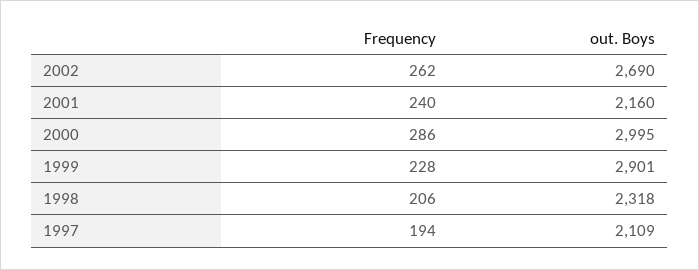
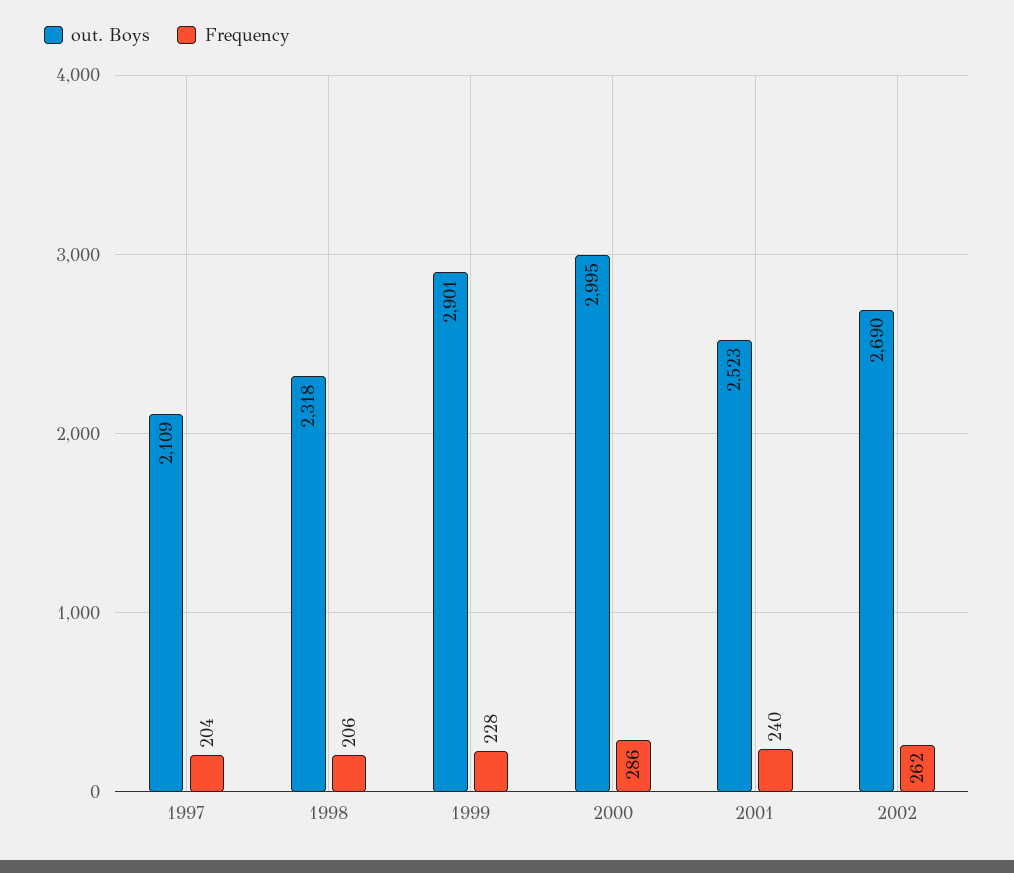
  {
    "Frequency": {
      "2002": 262,
      "2001": 240,
      "2000": 286,
      "1999": 228,
      "1998": 206,
-     "1997": 194
+     "1997": 204
    },
    "out. Boys": {
      "2002": 2690,
-     "2001": 2160,
+     "2001": 2523,
      "2000": 2995,
      "1999": 2901,
      "1998": 2318,
      "1997": 2109
    }
  }

